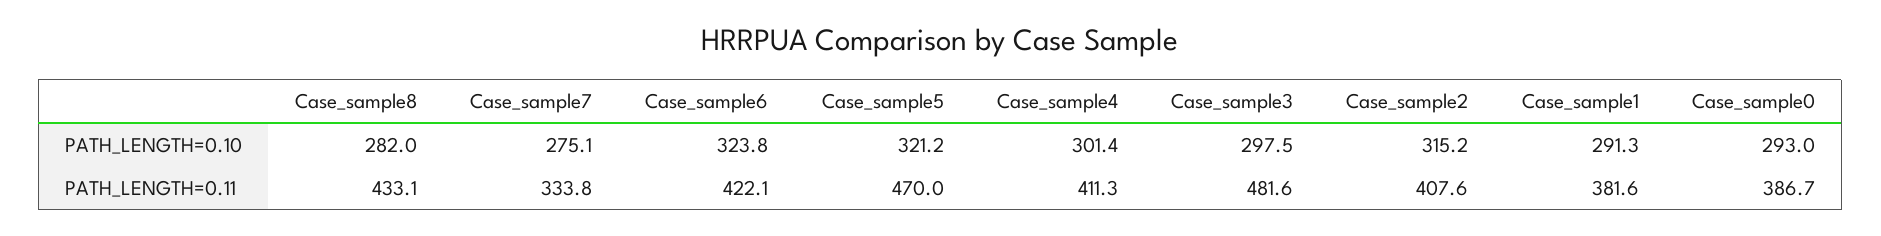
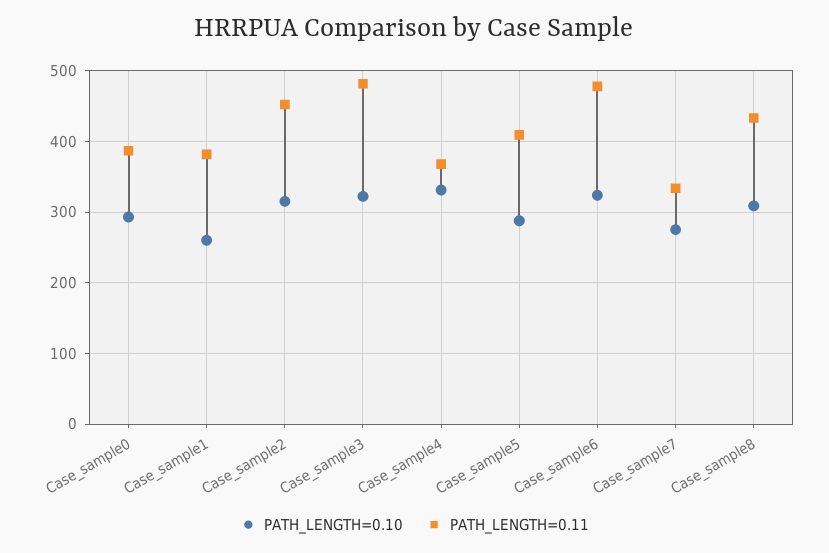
  {
    "PATH_LENGTH=0.10": {
-     "Case_sample8": 282,
+     "Case_sample8": 310,
      "Case_sample7": 275.1,
      "Case_sample6": 323.8,
-     "Case_sample5": 321.2,
+     "Case_sample5": 290,
-     "Case_sample4": 301.4,
+     "Case_sample4": 330,
-     "Case_sample3": 297.5,
+     "Case_sample3": 320,
      "Case_sample2": 315.2,
-     "Case_sample1": 291.3,
+     "Case_sample1": 260,
      "Case_sample0": 293
    },
    "PATH_LENGTH=0.11": {
      "Case_sample8": 433.1,
      "Case_sample7": 333.8,
-     "Case_sample6": 422.1,
+     "Case_sample6": 480,
-     "Case_sample5": 470,
+     "Case_sample5": 410,
-     "Case_sample4": 411.3,
+     "Case_sample4": 370,
      "Case_sample3": 481.6,
-     "Case_sample2": 407.6,
+     "Case_sample2": 450,
      "Case_sample1": 381.6,
      "Case_sample0": 386.7
    }
  }

